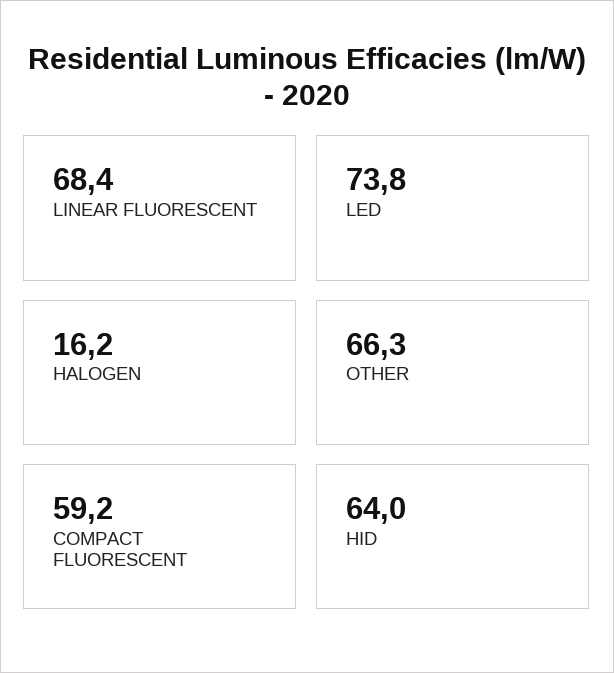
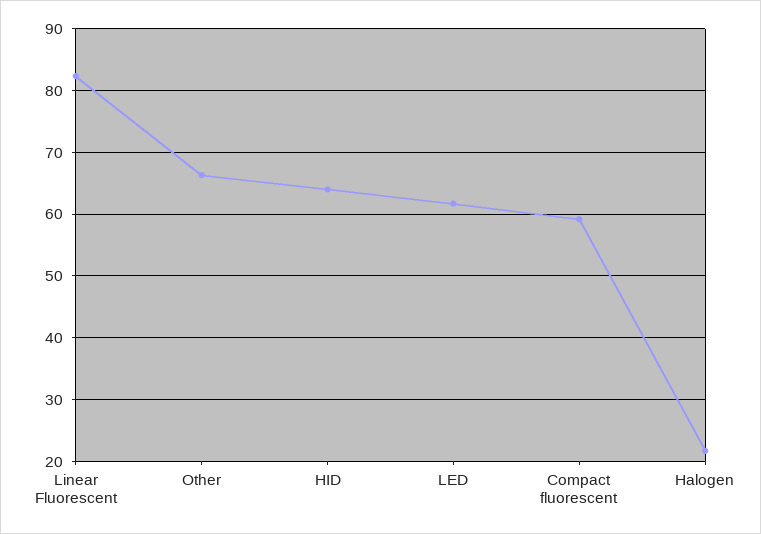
  {
-   "LINEAR FLUORESCENT": 68.4,
+   "LINEAR FLUORESCENT": 82,
-   "LED": 73.8,
+   "LED": 62,
-   "HALOGEN": 16.2,
+   "HALOGEN": 22,
    "OTHER": 66.3,
    "COMPACT FLUORESCENT": 59.2,
    "HID": 64
  }

